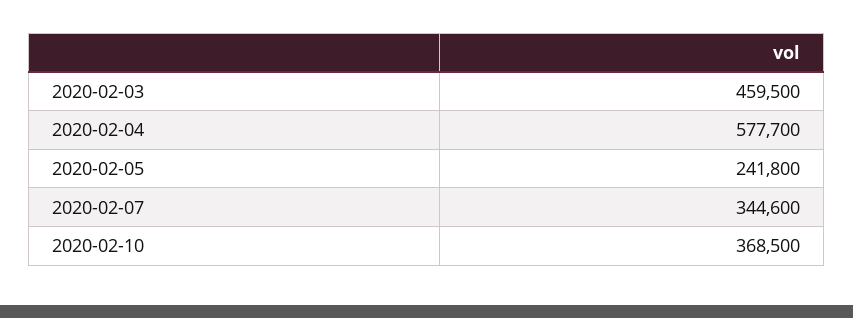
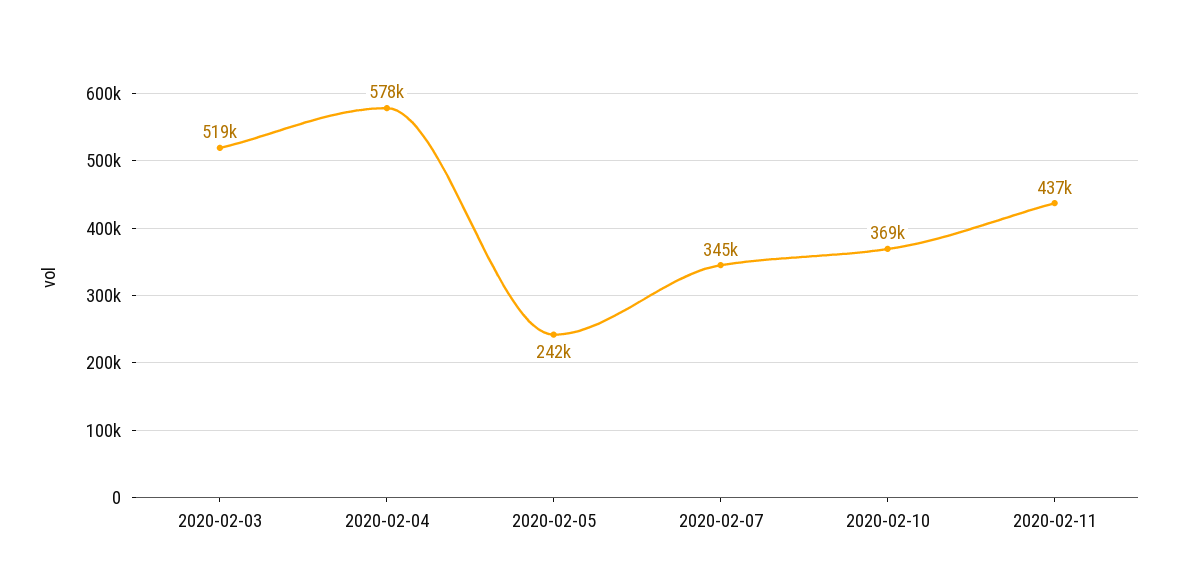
  {
-   "2020-02-03": 459500,
+   "2020-02-03": 519000,
    "2020-02-04": 577700,
    "2020-02-05": 241800,
    "2020-02-07": 344600,
-   "2020-02-10": 368500
+   "2020-02-10": 368500,
+   "2020-02-11": 437000
  }

